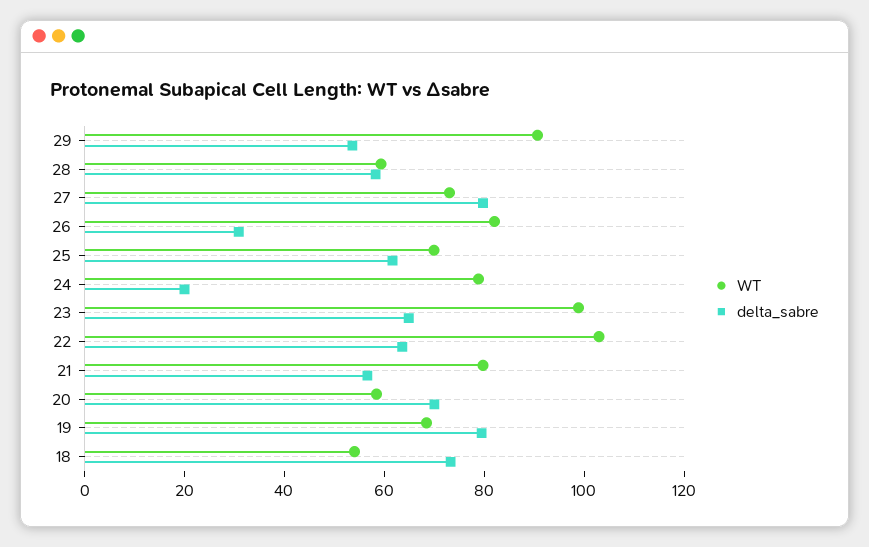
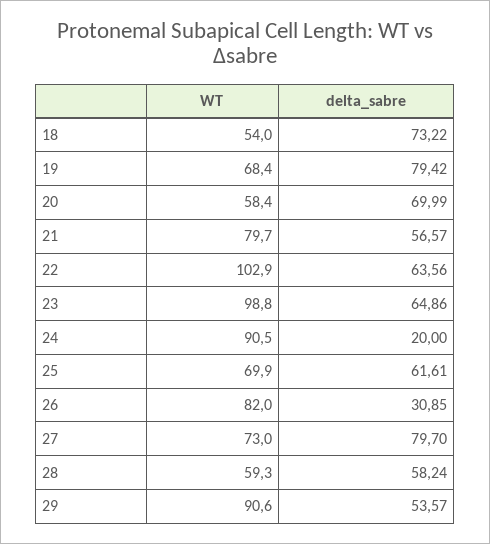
  {
    "WT": {
      "29": 90.6,
      "28": 59.3,
      "27": 73,
      "26": 82,
      "25": 69.9,
-     "24": 80,
+     "24": 90.5,
      "23": 98.8,
      "22": 102.9,
      "21": 79.7,
      "20": 58.4,
      "19": 68.4,
      "18": 54
    },
    "delta_sabre": {
      "29": 53.57,
      "28": 58.24,
      "27": 79.7,
      "26": 30.85,
      "25": 61.61,
      "24": 20,
      "23": 64.86,
      "22": 63.56,
      "21": 56.57,
      "20": 69.99,
      "19": 79.42,
      "18": 73.22
    }
  }

